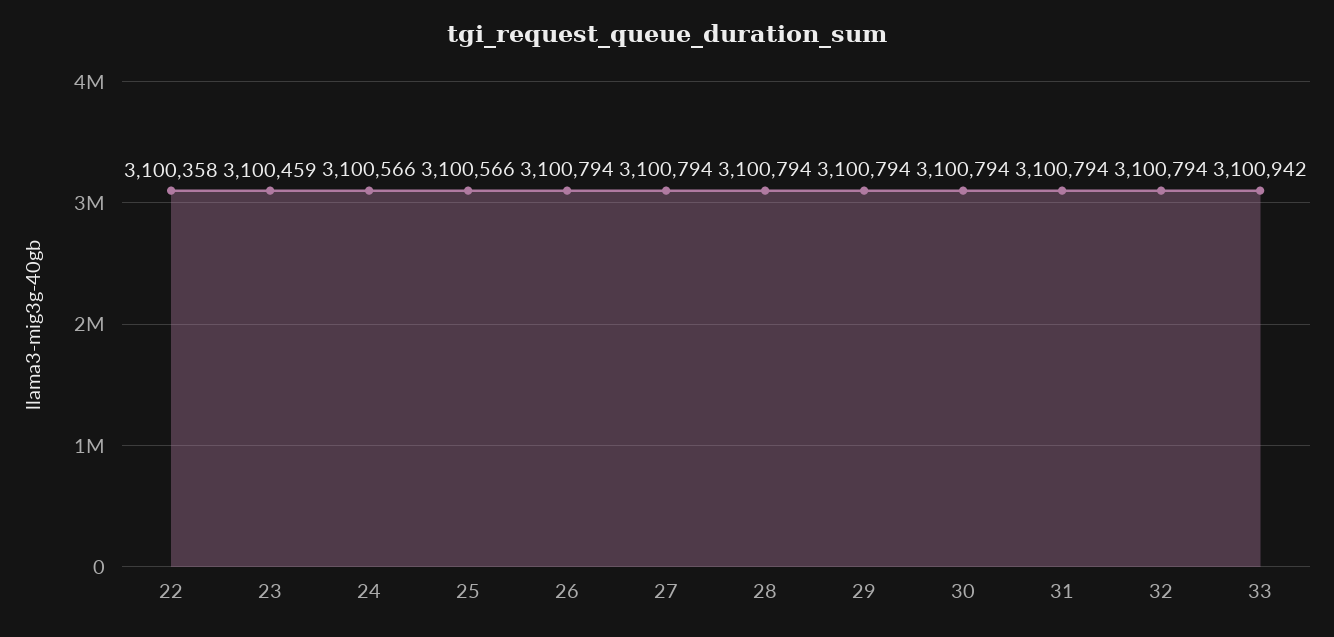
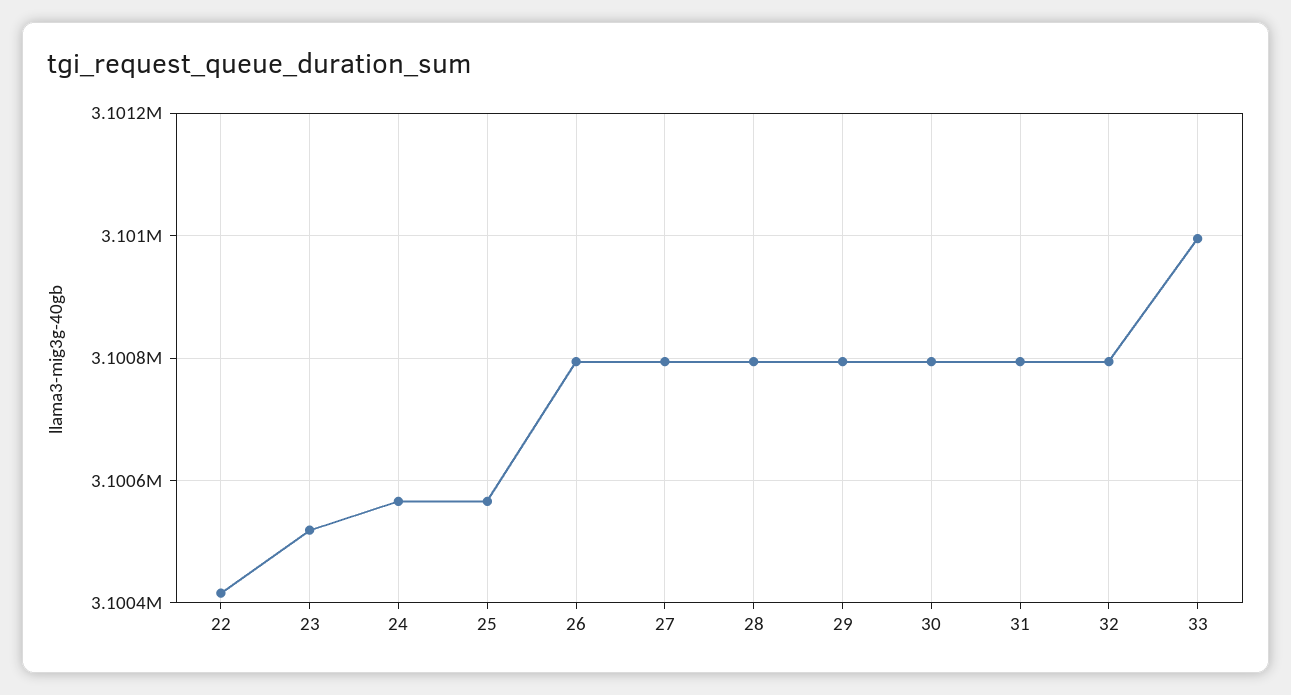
  {
-   "22": 3100358,
+   "22": 3100420,
-   "23": 3100459,
+   "23": 3100520,
    "24": 3100566,
    "25": 3100566,
    "26": 3100794,
    "27": 3100794,
    "28": 3100794,
    "29": 3100794,
    "30": 3100794,
    "31": 3100794,
    "32": 3100794,
-   "33": 3100942
+   "33": 3101000
  }

